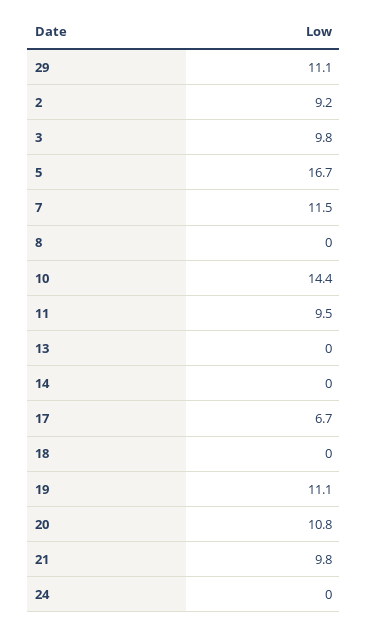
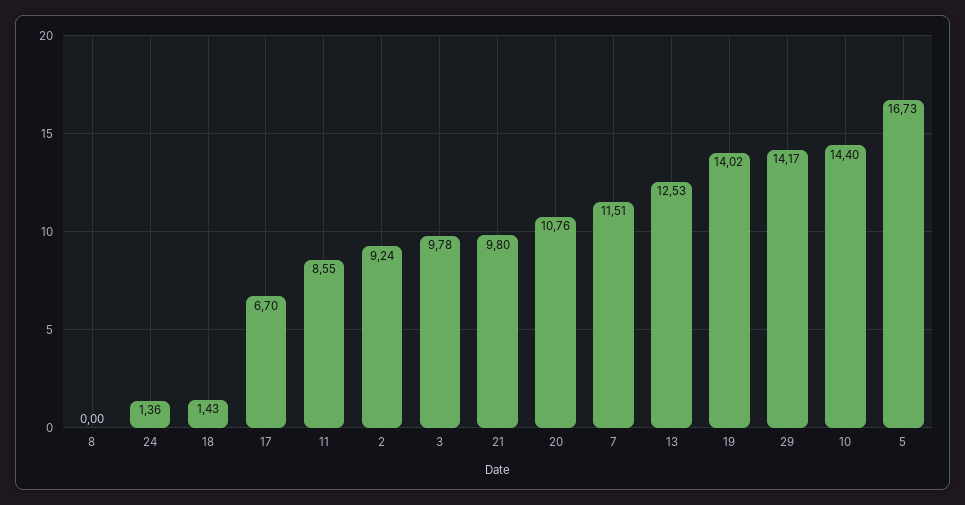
  {
-   "29": 11.1,
+   "29": 14.17,
    "2": 9.24,
    "3": 9.78,
    "5": 16.73,
    "7": 11.51,
    "8": 0,
    "10": 14.4,
-   "11": 9.5,
+   "11": 8.55,
-   "13": 0,
+   "13": 12.53,
-   "14": 0,
    "17": 6.7,
-   "18": 0,
+   "18": 1.43,
-   "19": 11.1,
+   "19": 14.02,
    "20": 10.76,
    "21": 9.8,
-   "24": 0
+   "24": 1.36
  }

